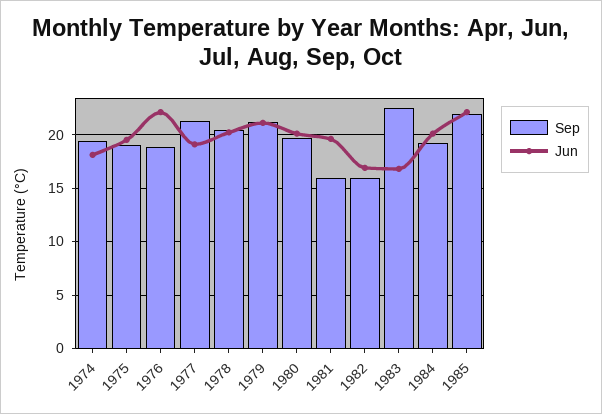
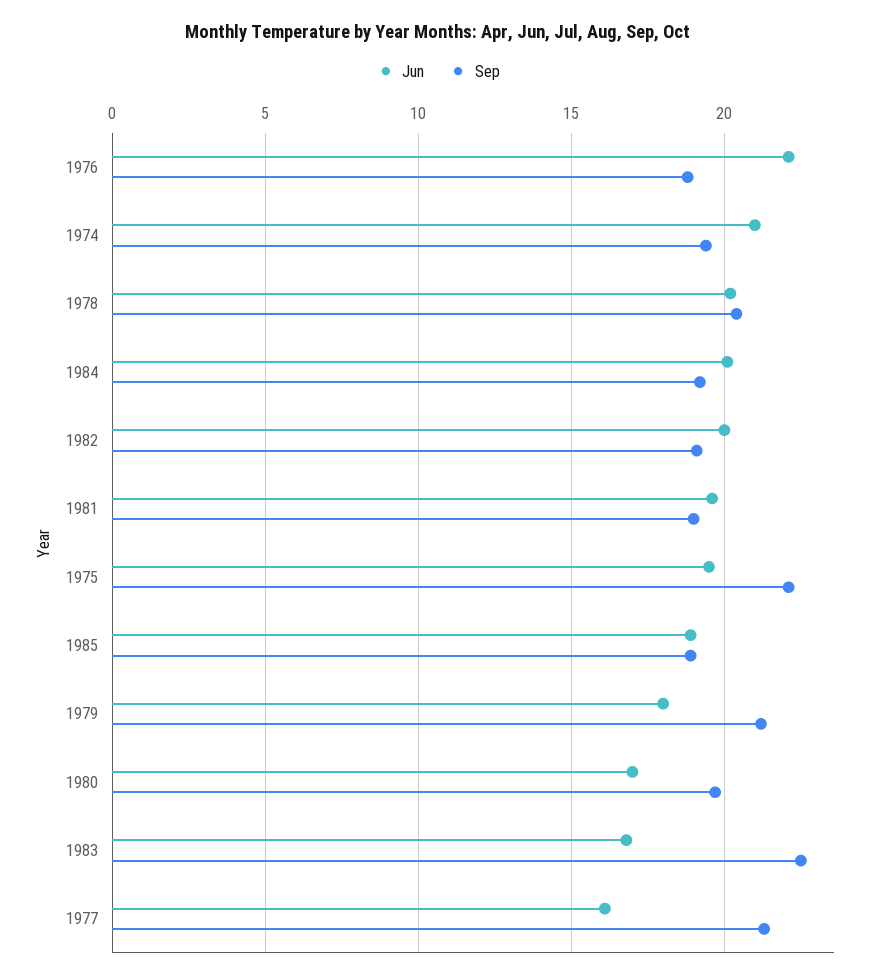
  {
    "Sep": {
      "1974": 19.5,
-     "1975": 19,
+     "1975": 22,
      "1976": 19,
      "1977": 21.5,
      "1978": 20.5,
      "1979": 21,
      "1980": 19.5,
-     "1981": 16,
+     "1981": 19,
-     "1982": 16,
+     "1982": 19,
      "1983": 22.5,
      "1984": 19,
-     "1985": 22
+     "1985": 19
    },
    "Jun": {
-     "1974": 18,
+     "1974": 21,
      "1975": 19.5,
      "1976": 22,
-     "1977": 19,
+     "1977": 16,
      "1978": 20,
-     "1979": 21,
+     "1979": 18,
-     "1980": 20,
+     "1980": 17,
      "1981": 19.5,
-     "1982": 17,
+     "1982": 20,
      "1983": 17,
      "1984": 20,
-     "1985": 22
+     "1985": 19
    }
  }

